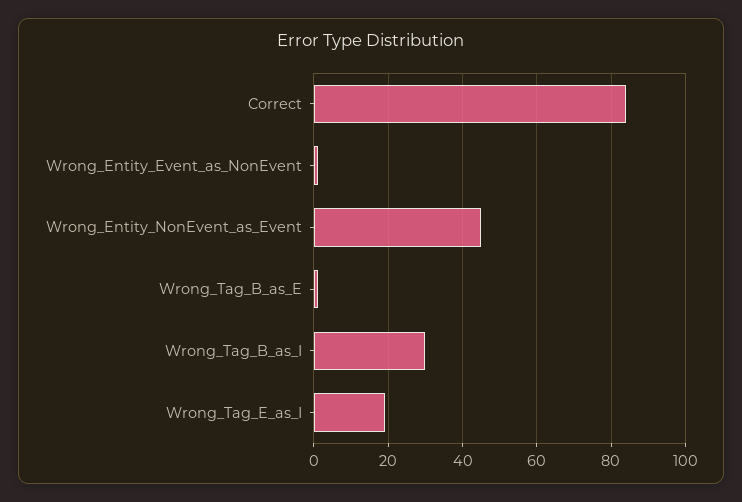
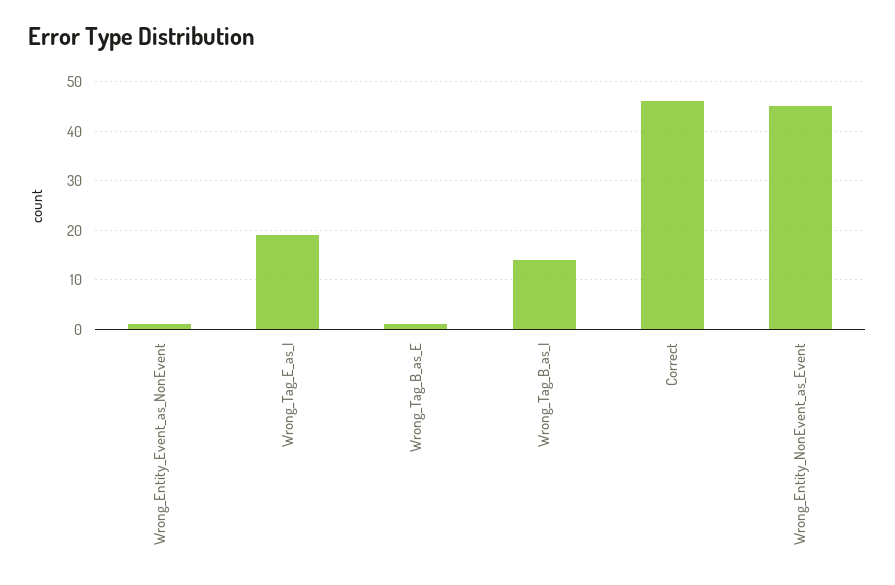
  {
-   "Correct": 85,
+   "Correct": 45,
    "Wrong_Entity_Event_as_NonEvent": 0,
    "Wrong_Entity_NonEvent_as_Event": 45,
    "Wrong_Tag_B_as_E": 0,
-   "Wrong_Tag_B_as_I": 30,
+   "Wrong_Tag_B_as_I": 15,
    "Wrong_Tag_E_as_I": 20
  }

